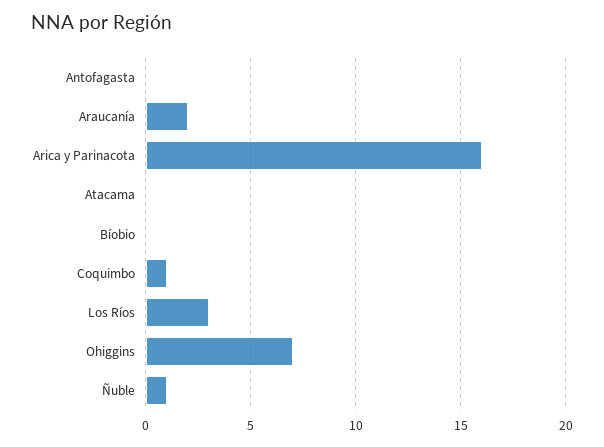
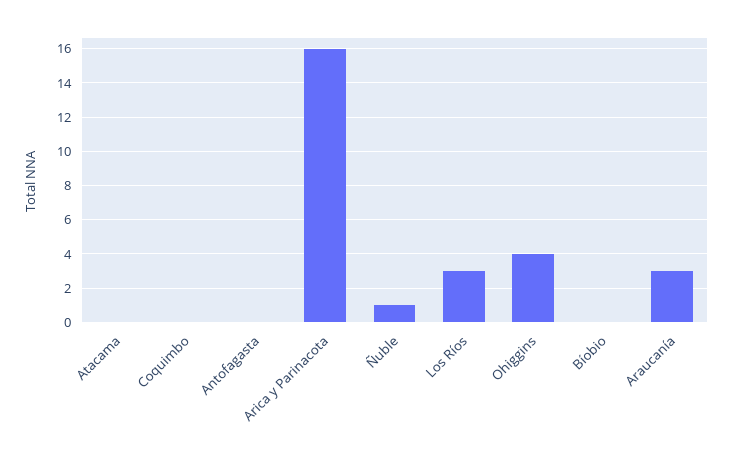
  {
    "Antofagasta": 0,
-   "Araucanía": 2,
+   "Araucanía": 3,
    "Arica y Parinacota": 16,
    "Atacama": 0,
    "Bíobio": 0,
-   "Coquimbo": 1,
+   "Coquimbo": 0,
    "Los Ríos": 3,
-   "Ohiggins": 7,
+   "Ohiggins": 4,
    "Ñuble": 1
  }

